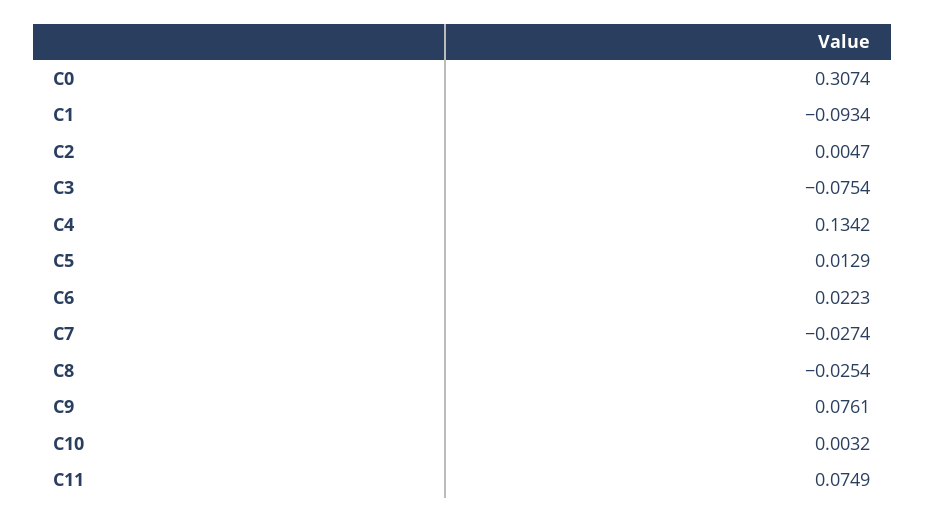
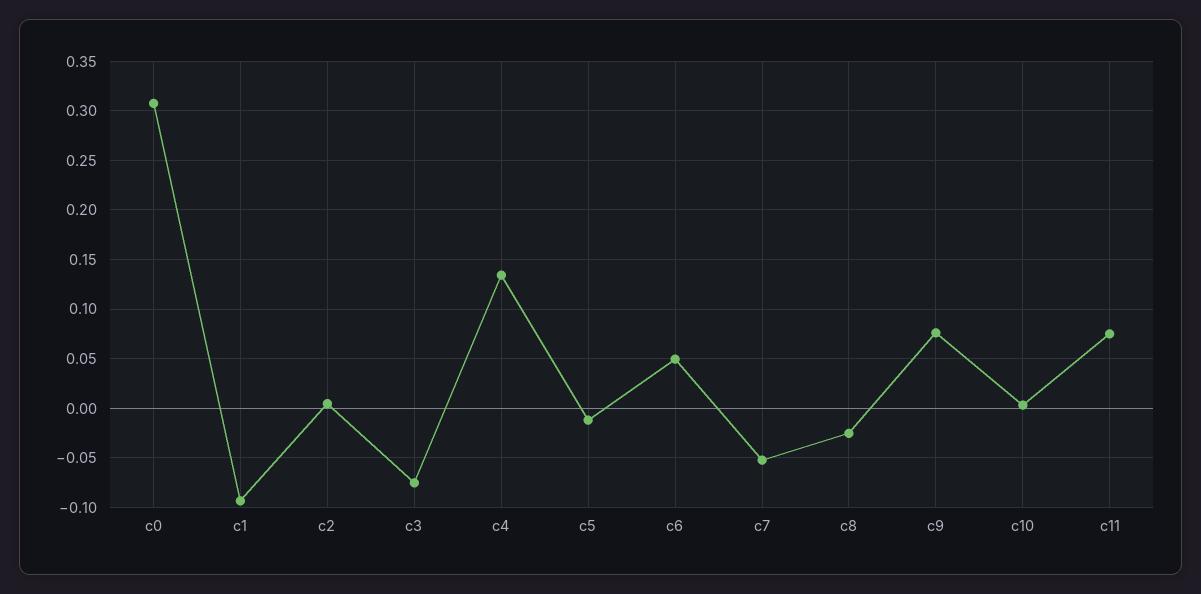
  {
    "C0": 0.3074,
    "C1": -0.0934,
    "C2": 0.0047,
    "C3": -0.0754,
    "C4": 0.1342,
-   "C5": 0.0129,
+   "C5": -0.01,
-   "C6": 0.0223,
+   "C6": 0.05,
-   "C7": -0.0274,
+   "C7": -0.05,
    "C8": -0.0254,
    "C9": 0.0761,
    "C10": 0.0032,
    "C11": 0.0749
  }

